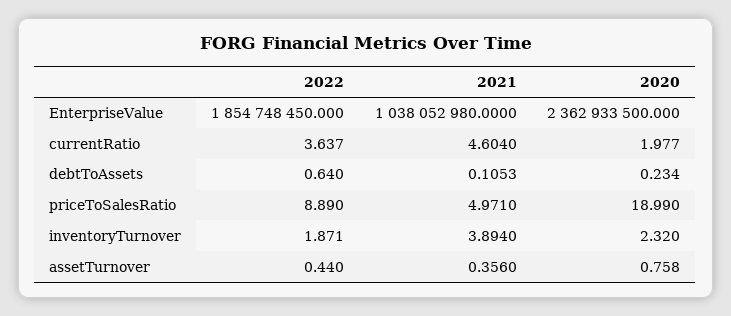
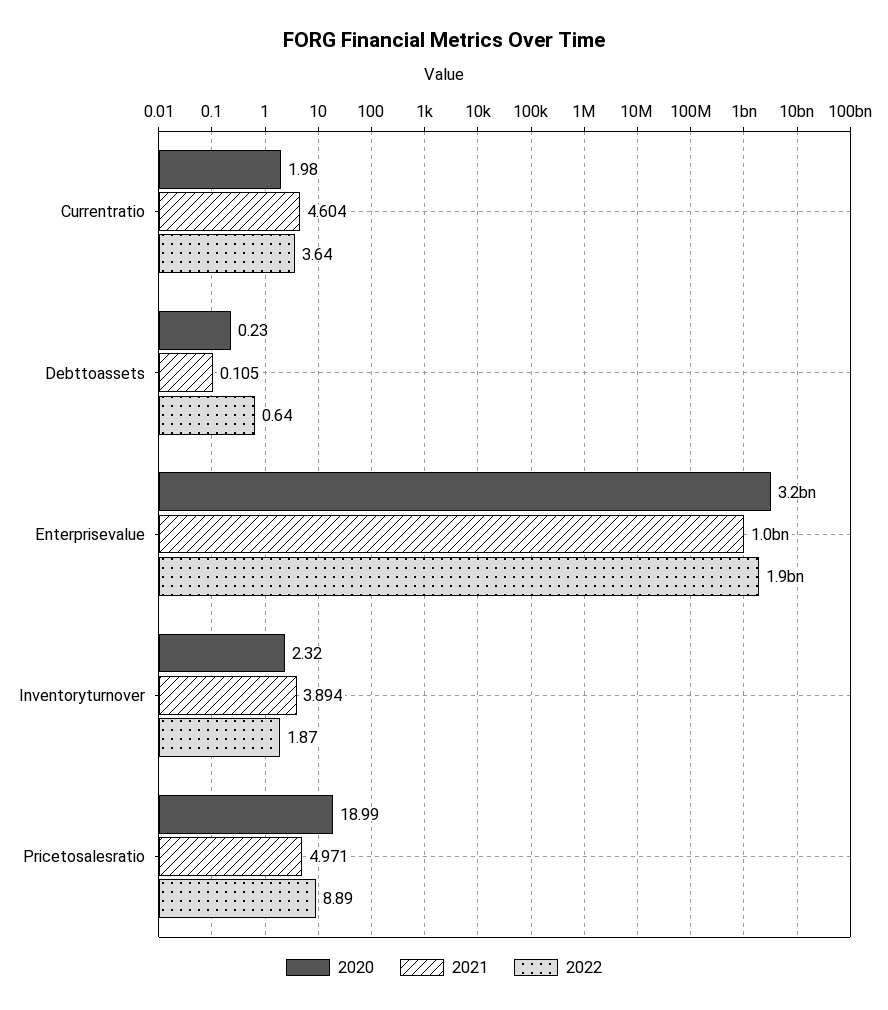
  {
    "2022": {
      "EnterpriseValue": 1854748450,
      "currentRatio": 3.637,
      "debtToAssets": 0.64,
      "priceToSalesRatio": 8.89,
-     "inventoryTurnover": 1.871,
+     "inventoryTurnover": 1.871
-     "assetTurnover": 0.44
    },
    "2021": {
      "EnterpriseValue": 1038052980,
      "currentRatio": 4.604,
      "debtToAssets": 0.1053,
      "priceToSalesRatio": 4.971,
-     "inventoryTurnover": 3.894,
+     "inventoryTurnover": 3.894
-     "assetTurnover": 0.356
    },
    "2020": {
-     "EnterpriseValue": 2362933500,
+     "EnterpriseValue": 3200000000,
      "currentRatio": 1.977,
      "debtToAssets": 0.234,
      "priceToSalesRatio": 18.99,
-     "inventoryTurnover": 2.32,
+     "inventoryTurnover": 2.32
-     "assetTurnover": 0.758
    }
  }

